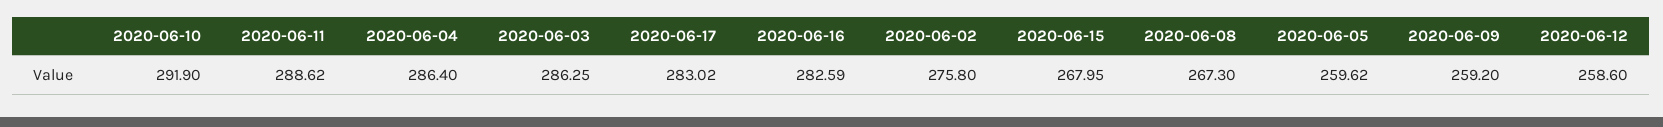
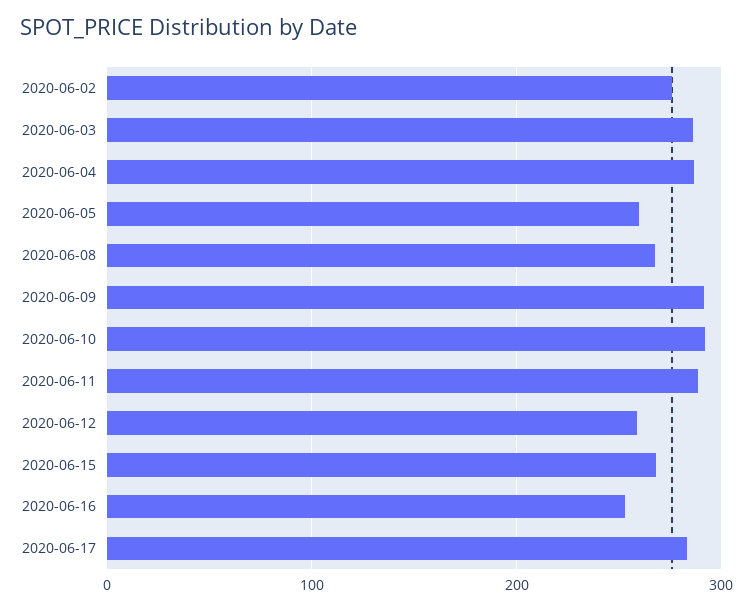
  {
    "2020-06-10": 291.9,
    "2020-06-11": 288.62,
    "2020-06-04": 286.4,
    "2020-06-03": 286.25,
    "2020-06-17": 283.02,
-   "2020-06-16": 282.59,
+   "2020-06-16": 250,
    "2020-06-02": 275.8,
    "2020-06-15": 267.95,
    "2020-06-08": 267.3,
    "2020-06-05": 259.62,
-   "2020-06-09": 259.2,
+   "2020-06-09": 290,
    "2020-06-12": 258.6
  }

